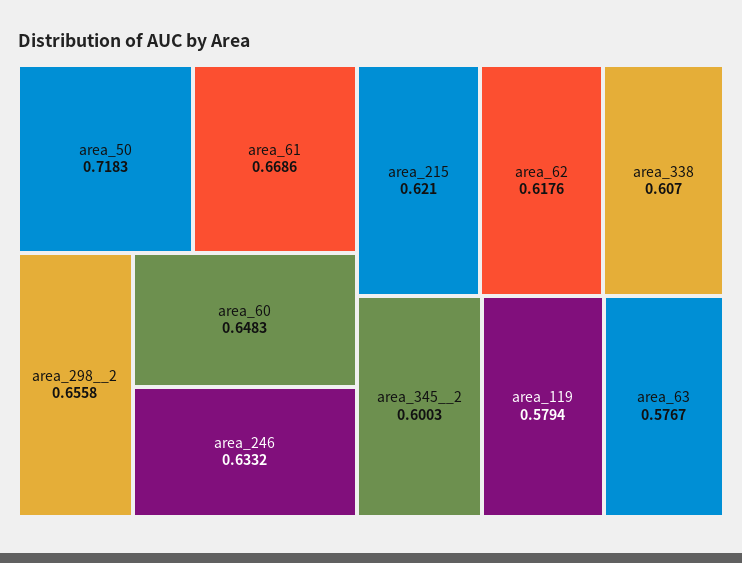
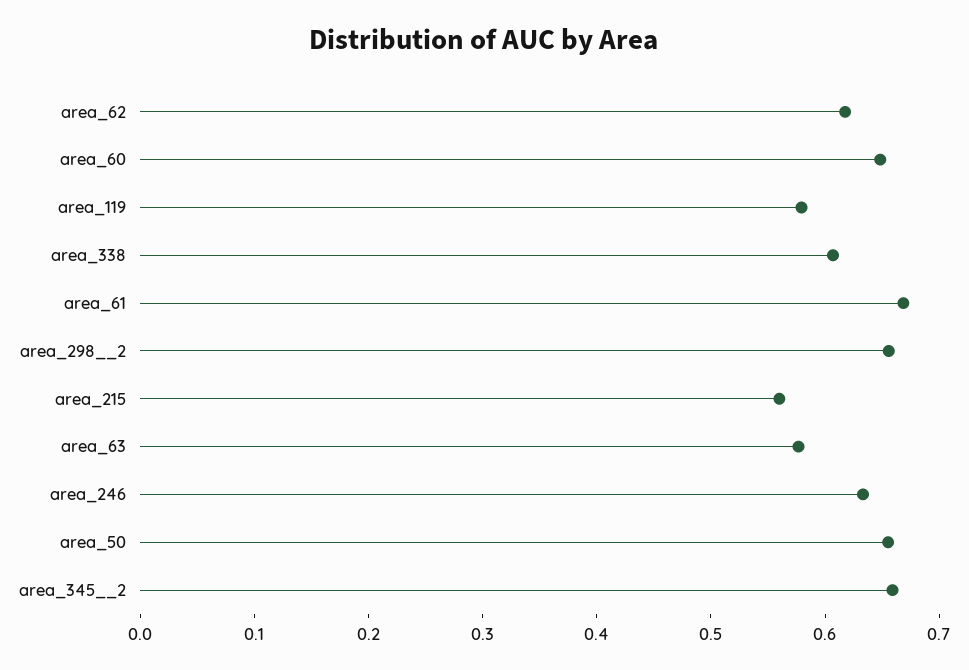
  {
-   "area_50": 0.7183,
+   "area_50": 0.66,
    "area_61": 0.6686,
    "area_298__2": 0.6558,
    "area_60": 0.6483,
    "area_246": 0.6332,
-   "area_215": 0.621,
+   "area_215": 0.56,
    "area_62": 0.6176,
    "area_338": 0.607,
-   "area_345__2": 0.6003,
+   "area_345__2": 0.66,
    "area_119": 0.5794,
    "area_63": 0.5767
  }

